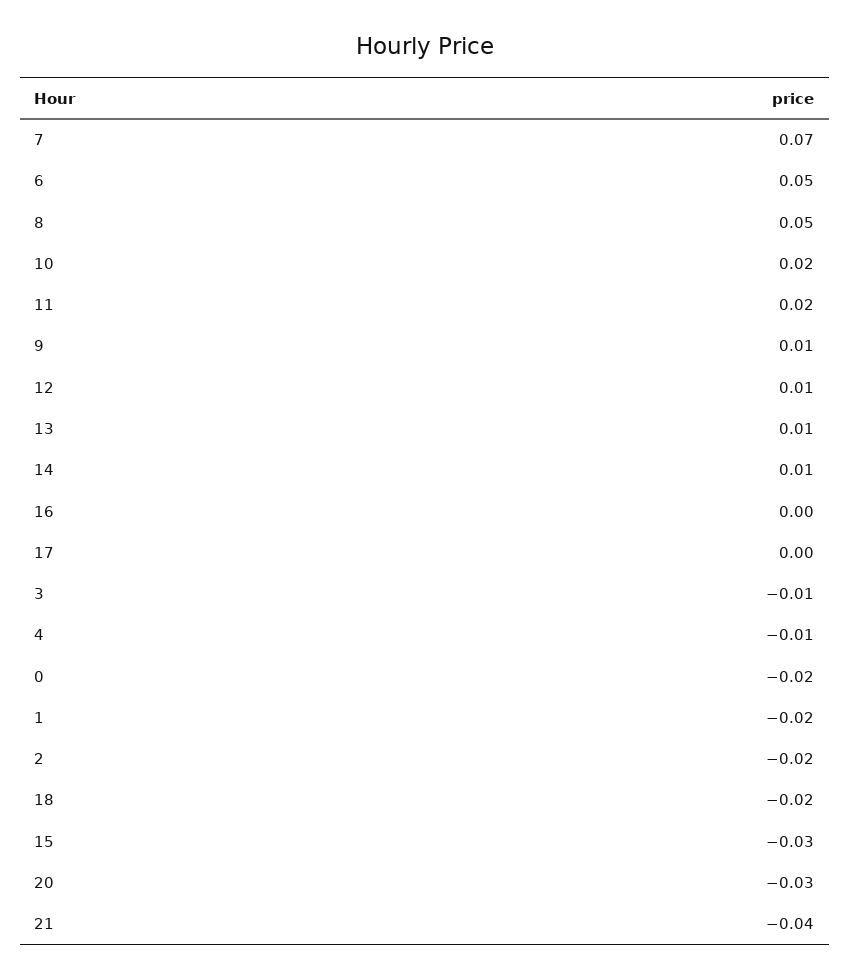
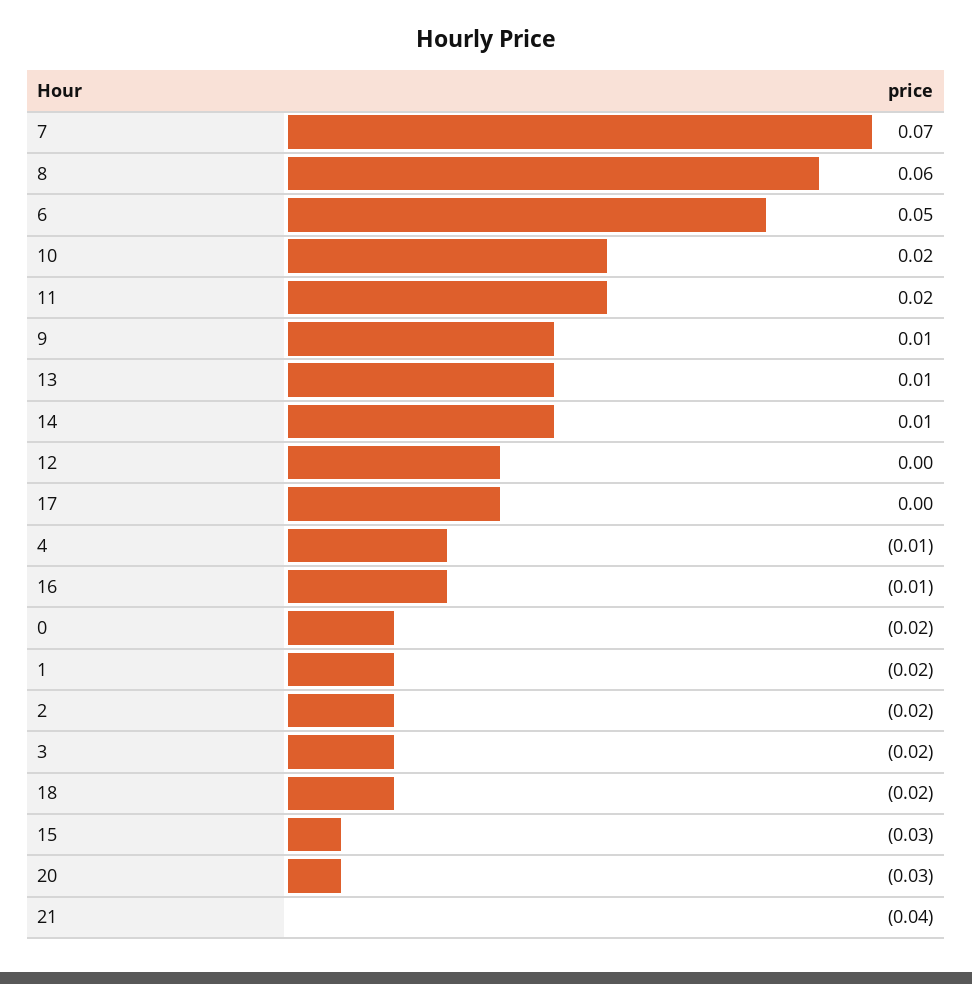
  {
    "7": 0.07,
    "6": 0.05,
-   "8": 0.05,
+   "8": 0.06,
    "10": 0.02,
    "11": 0.02,
    "9": 0.01,
-   "12": 0.01,
+   "12": 0,
    "13": 0.01,
    "14": 0.01,
-   "16": 0,
+   "16": -0.01,
    "17": 0,
-   "3": -0.01,
+   "3": -0.02,
    "4": -0.01,
    "0": -0.02,
    "1": -0.02,
    "2": -0.02,
    "18": -0.02,
    "15": -0.03,
    "20": -0.03,
    "21": -0.04
  }

